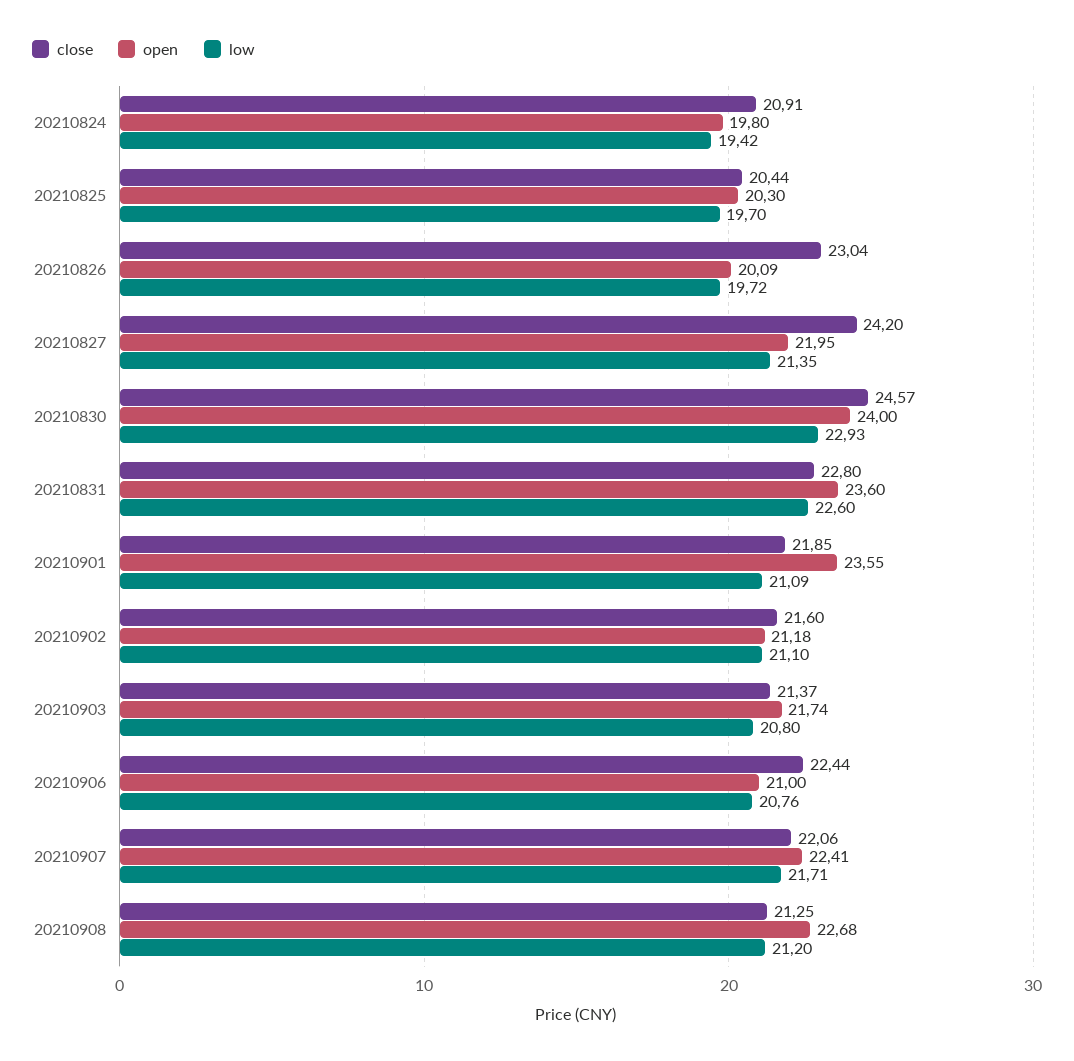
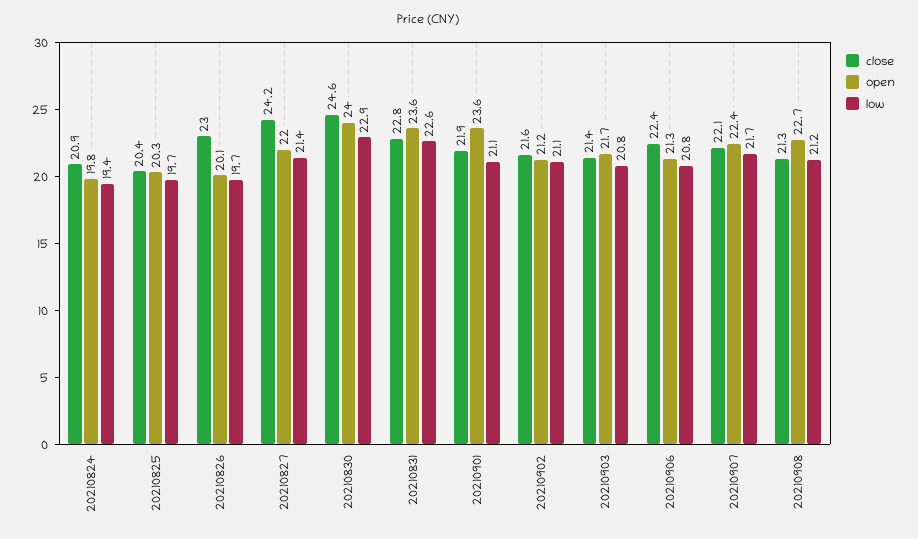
  {
    "close": {
      "20210824": 20.91,
      "20210825": 20.44,
      "20210826": 23.04,
      "20210827": 24.2,
      "20210830": 24.57,
      "20210831": 22.8,
      "20210901": 21.85,
      "20210902": 21.6,
      "20210903": 21.37,
      "20210906": 22.44,
      "20210907": 22.06,
      "20210908": 21.25
    },
    "open": {
      "20210824": 19.8,
      "20210825": 20.3,
      "20210826": 20.09,
      "20210827": 21.95,
      "20210830": 24,
      "20210831": 23.6,
      "20210901": 23.55,
      "20210902": 21.18,
      "20210903": 21.74,
-     "20210906": 21,
+     "20210906": 21.3,
      "20210907": 22.41,
      "20210908": 22.68
    },
    "low": {
      "20210824": 19.42,
      "20210825": 19.7,
      "20210826": 19.72,
      "20210827": 21.35,
      "20210830": 22.93,
      "20210831": 22.6,
      "20210901": 21.09,
      "20210902": 21.1,
      "20210903": 20.8,
      "20210906": 20.76,
      "20210907": 21.71,
      "20210908": 21.2
    }
  }

